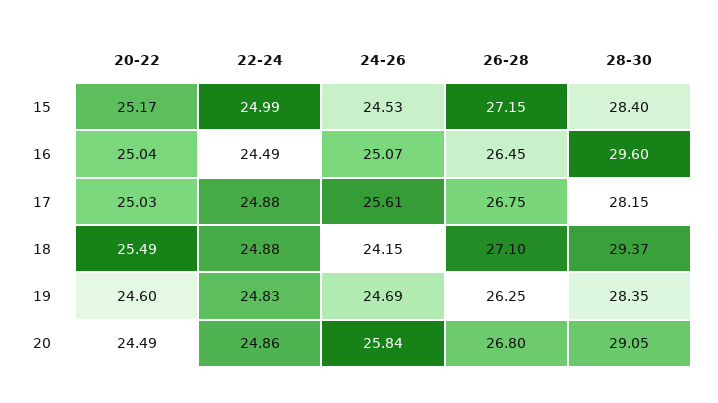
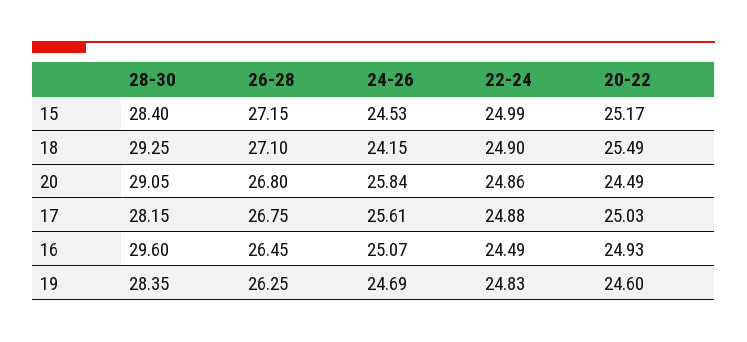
  {
    "20-22": {
      "15": 25.17,
-     "16": 25.04,
+     "16": 24.93,
      "17": 25.03,
      "18": 25.49,
      "19": 24.6,
      "20": 24.49
    },
    "22-24": {
      "15": 24.99,
      "16": 24.49,
      "17": 24.88,
-     "18": 24.88,
+     "18": 24.9,
      "19": 24.83,
      "20": 24.86
    },
    "24-26": {
      "15": 24.53,
      "16": 25.07,
      "17": 25.61,
      "18": 24.15,
      "19": 24.69,
      "20": 25.84
    },
    "26-28": {
      "15": 27.15,
      "16": 26.45,
      "17": 26.75,
      "18": 27.1,
      "19": 26.25,
      "20": 26.8
    },
    "28-30": {
      "15": 28.4,
      "16": 29.6,
      "17": 28.15,
-     "18": 29.37,
+     "18": 29.25,
      "19": 28.35,
      "20": 29.05
    }
  }

